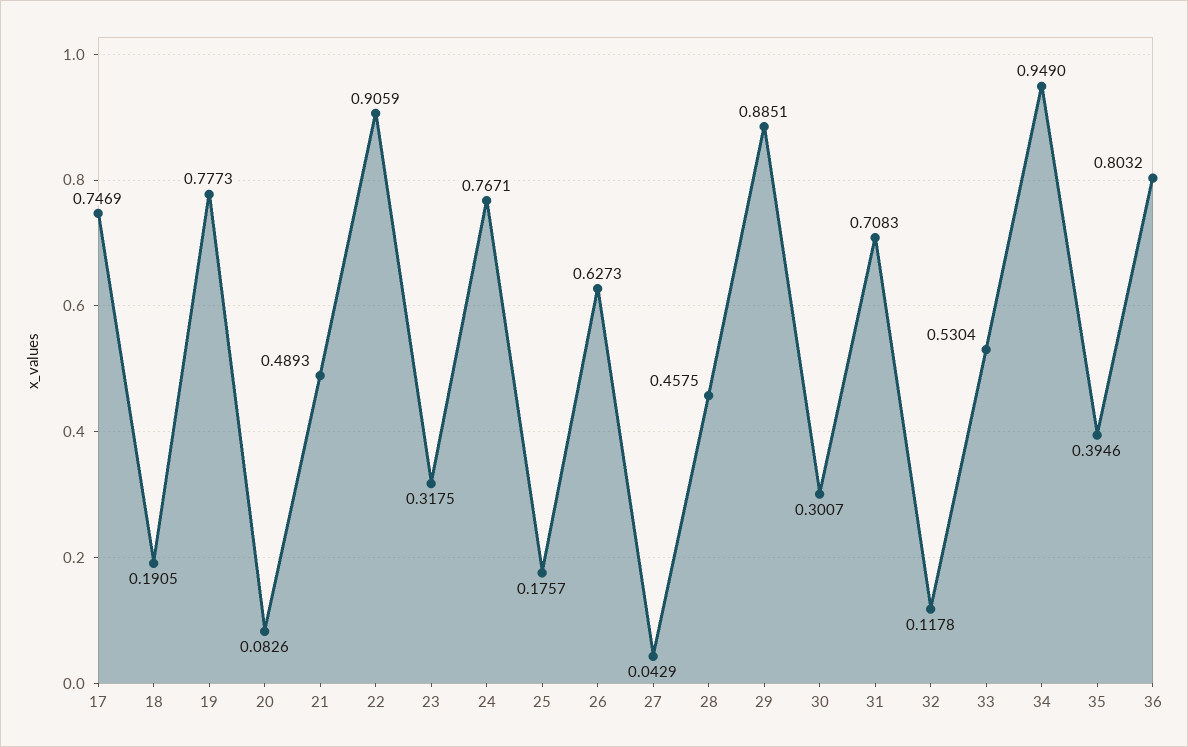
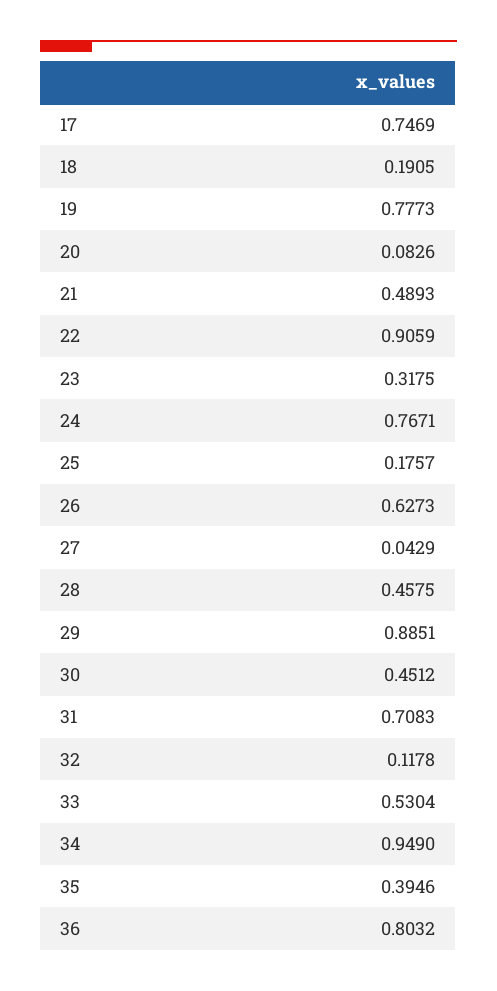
  {
    "17": 0.7469,
    "18": 0.1905,
    "19": 0.7773,
    "20": 0.0826,
    "21": 0.4893,
    "22": 0.9059,
    "23": 0.3175,
    "24": 0.7671,
    "25": 0.1757,
    "26": 0.6273,
    "27": 0.0429,
    "28": 0.4575,
    "29": 0.8851,
-   "30": 0.3007,
+   "30": 0.4512,
    "31": 0.7083,
    "32": 0.1178,
    "33": 0.5304,
    "34": 0.949,
    "35": 0.3946,
    "36": 0.8032
  }

